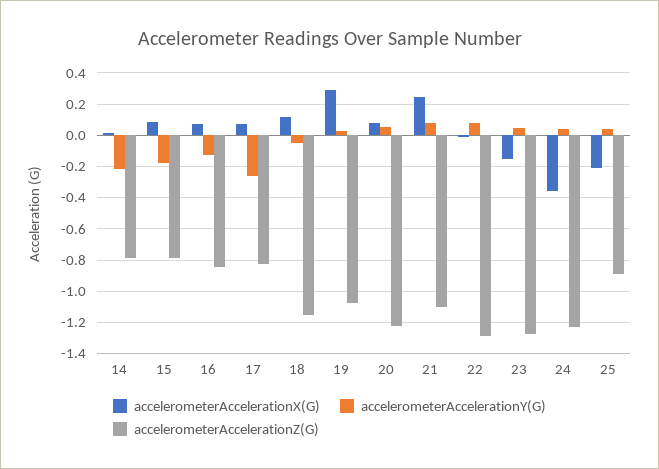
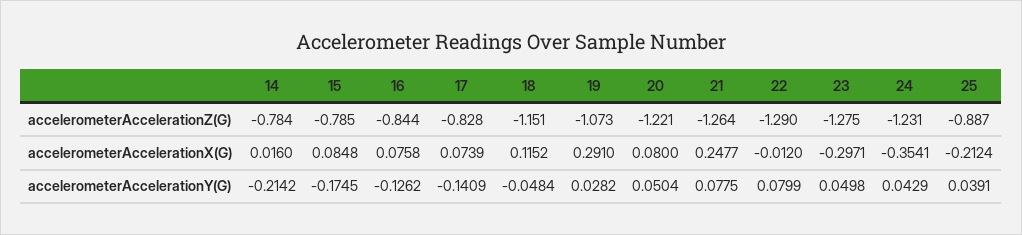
  {
    "accelerometerAccelerationX(G)": {
      "14": 0.016,
      "15": 0.0848,
      "16": 0.0758,
      "17": 0.0739,
      "18": 0.1152,
      "19": 0.291,
      "20": 0.08,
      "21": 0.2477,
      "22": -0.012,
-     "23": -0.15,
+     "23": -0.2971,
      "24": -0.3541,
      "25": -0.2124
    },
    "accelerometerAccelerationY(G)": {
      "14": -0.2142,
      "15": -0.1745,
      "16": -0.1262,
-     "17": -0.25,
+     "17": -0.1409,
      "18": -0.0484,
      "19": 0.0282,
      "20": 0.0504,
      "21": 0.0775,
      "22": 0.0799,
      "23": 0.0498,
      "24": 0.0429,
      "25": 0.0391
    },
    "accelerometerAccelerationZ(G)": {
      "14": -0.784,
      "15": -0.785,
      "16": -0.844,
      "17": -0.828,
      "18": -1.151,
      "19": -1.073,
      "20": -1.221,
-     "21": -1.1,
+     "21": -1.264,
      "22": -1.29,
      "23": -1.275,
      "24": -1.231,
      "25": -0.887
    }
  }

